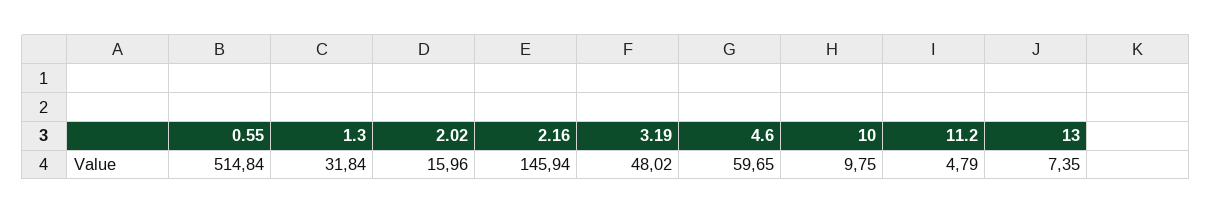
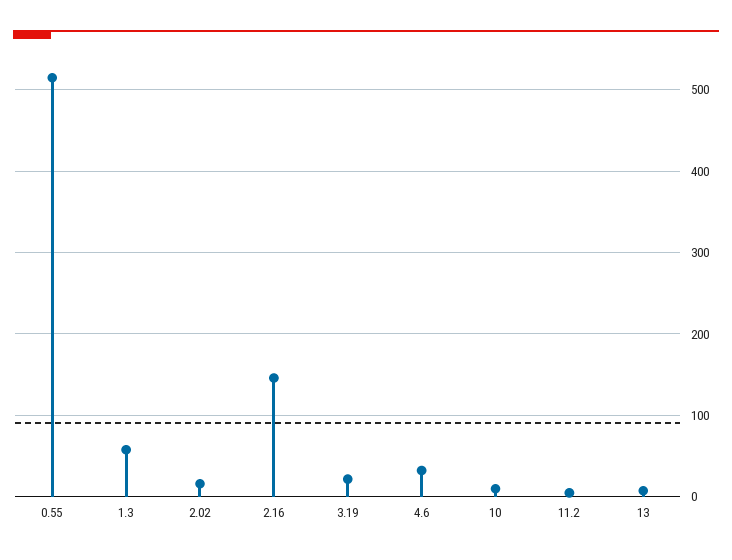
  {
    "0.55": 514.84,
-   "1.3": 31.84,
+   "1.3": 60,
    "2.02": 15.96,
    "2.16": 145.94,
-   "3.19": 48.02,
+   "3.19": 20,
-   "4.6": 59.65,
+   "4.6": 30,
    "10": 9.75,
    "11.2": 4.79,
    "13": 7.35
  }

